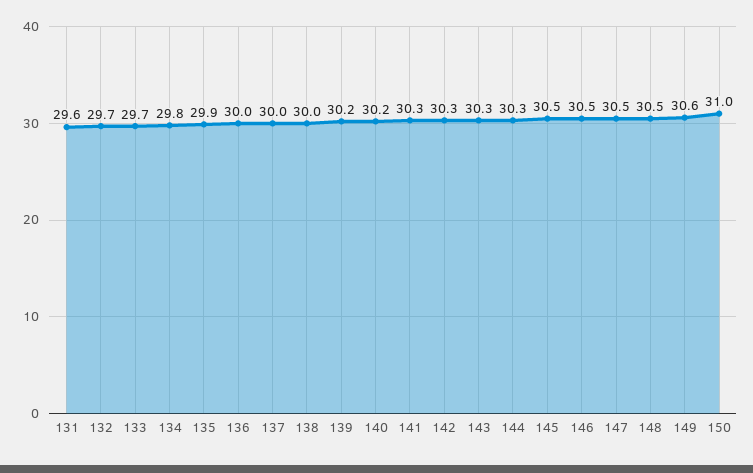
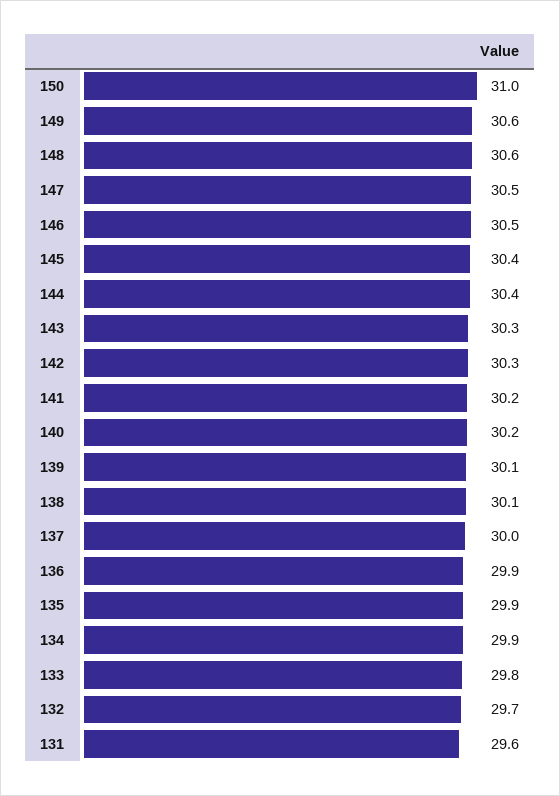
  {
    "131": 29.6,
    "132": 29.7,
-   "133": 29.7,
+   "133": 29.8,
-   "134": 29.8,
+   "134": 29.9,
    "135": 29.9,
-   "136": 30,
+   "136": 29.9,
    "137": 30,
-   "138": 30,
+   "138": 30.1,
-   "139": 30.2,
+   "139": 30.1,
    "140": 30.2,
-   "141": 30.3,
+   "141": 30.2,
    "142": 30.3,
    "143": 30.3,
-   "144": 30.3,
+   "144": 30.4,
-   "145": 30.5,
+   "145": 30.4,
    "146": 30.5,
    "147": 30.5,
-   "148": 30.5,
+   "148": 30.6,
    "149": 30.6,
    "150": 31
  }

